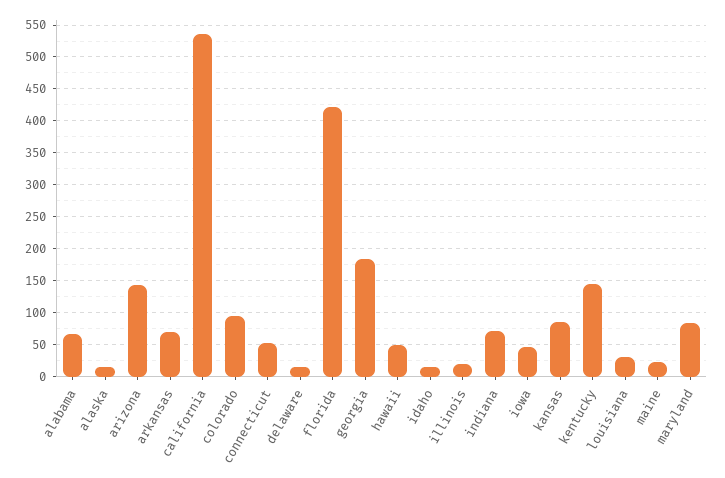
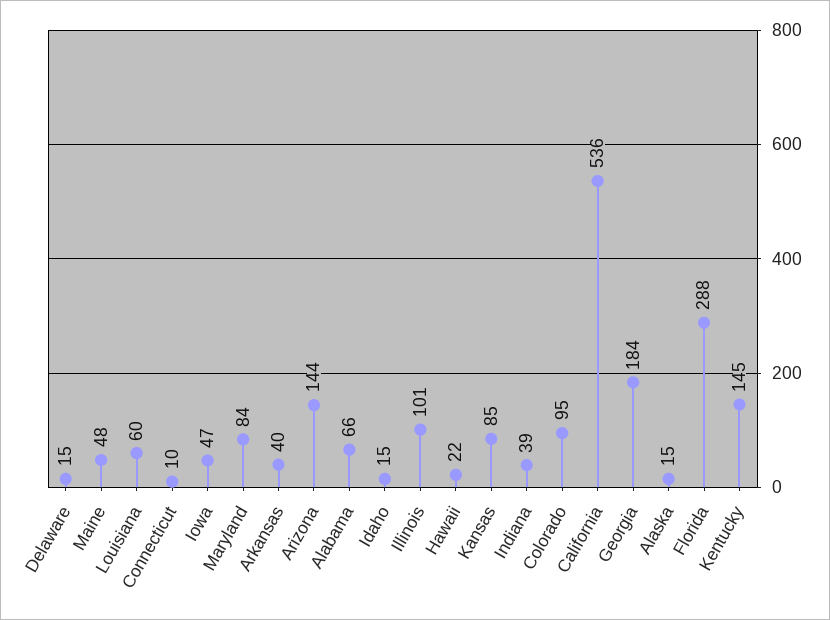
  {
    "alabama": 66,
    "alaska": 15,
    "arizona": 144,
-   "arkansas": 70,
+   "arkansas": 40,
    "california": 536,
    "colorado": 95,
-   "connecticut": 50,
+   "connecticut": 10,
    "delaware": 15,
-   "florida": 420,
+   "florida": 288,
    "georgia": 184,
-   "hawaii": 50,
+   "hawaii": 22,
    "idaho": 15,
-   "illinois": 20,
+   "illinois": 101,
-   "indiana": 70,
+   "indiana": 39,
    "iowa": 47,
    "kansas": 85,
    "kentucky": 145,
-   "louisiana": 30,
+   "louisiana": 60,
-   "maine": 20,
+   "maine": 48,
    "maryland": 84
  }

